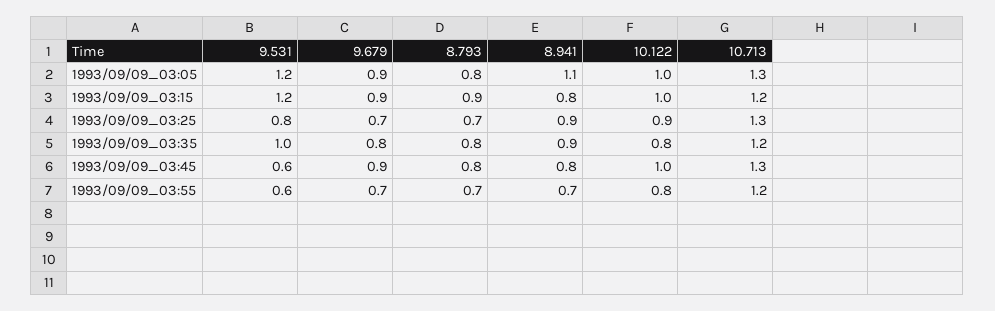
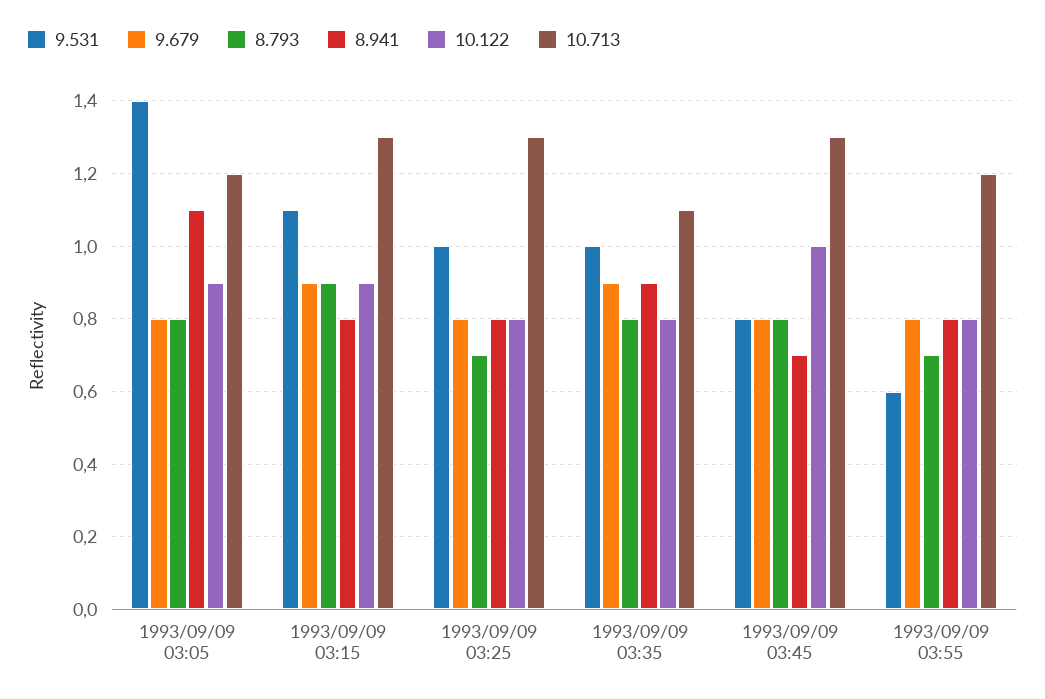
  {
    "9.531": {
-     "1993/09/09_03:05": 1.2,
+     "1993/09/09_03:05": 1.4,
-     "1993/09/09_03:15": 1.2,
+     "1993/09/09_03:15": 1.1,
-     "1993/09/09_03:25": 0.8,
+     "1993/09/09_03:25": 1,
      "1993/09/09_03:35": 1,
-     "1993/09/09_03:45": 0.6,
+     "1993/09/09_03:45": 0.8,
      "1993/09/09_03:55": 0.6
    },
    "9.679": {
-     "1993/09/09_03:05": 0.9,
+     "1993/09/09_03:05": 0.8,
      "1993/09/09_03:15": 0.9,
-     "1993/09/09_03:25": 0.7,
+     "1993/09/09_03:25": 0.8,
-     "1993/09/09_03:35": 0.8,
+     "1993/09/09_03:35": 0.9,
-     "1993/09/09_03:45": 0.9,
+     "1993/09/09_03:45": 0.8,
-     "1993/09/09_03:55": 0.7
+     "1993/09/09_03:55": 0.8
    },
    "8.793": {
      "1993/09/09_03:05": 0.8,
      "1993/09/09_03:15": 0.9,
      "1993/09/09_03:25": 0.7,
      "1993/09/09_03:35": 0.8,
      "1993/09/09_03:45": 0.8,
      "1993/09/09_03:55": 0.7
    },
    "8.941": {
      "1993/09/09_03:05": 1.1,
      "1993/09/09_03:15": 0.8,
-     "1993/09/09_03:25": 0.9,
+     "1993/09/09_03:25": 0.8,
      "1993/09/09_03:35": 0.9,
-     "1993/09/09_03:45": 0.8,
+     "1993/09/09_03:45": 0.7,
-     "1993/09/09_03:55": 0.7
+     "1993/09/09_03:55": 0.8
    },
    "10.122": {
-     "1993/09/09_03:05": 1,
+     "1993/09/09_03:05": 0.9,
-     "1993/09/09_03:15": 1,
+     "1993/09/09_03:15": 0.9,
-     "1993/09/09_03:25": 0.9,
+     "1993/09/09_03:25": 0.8,
      "1993/09/09_03:35": 0.8,
      "1993/09/09_03:45": 1,
      "1993/09/09_03:55": 0.8
    },
    "10.713": {
-     "1993/09/09_03:05": 1.3,
+     "1993/09/09_03:05": 1.2,
-     "1993/09/09_03:15": 1.2,
+     "1993/09/09_03:15": 1.3,
      "1993/09/09_03:25": 1.3,
-     "1993/09/09_03:35": 1.2,
+     "1993/09/09_03:35": 1.1,
      "1993/09/09_03:45": 1.3,
      "1993/09/09_03:55": 1.2
    }
  }

